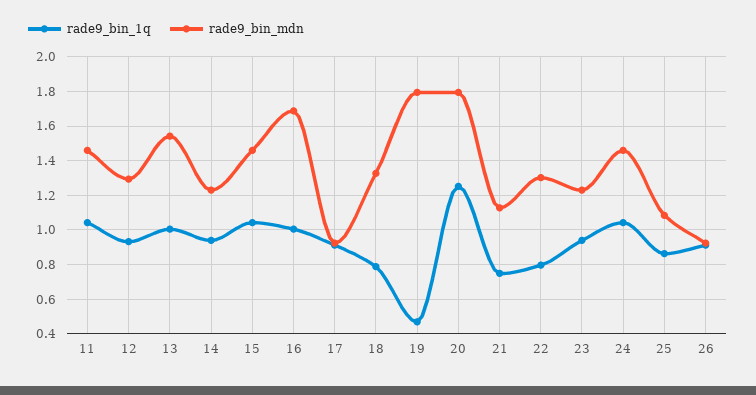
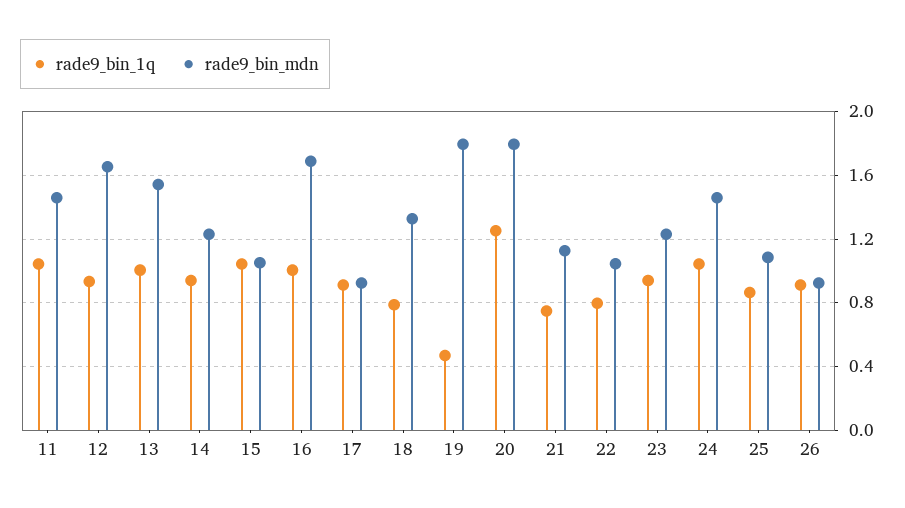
  {
    "rade9_bin_1q": {
      "11": 1.05,
      "12": 0.95,
      "13": 1,
      "14": 0.95,
      "15": 1.05,
      "16": 1,
      "17": 0.9,
      "18": 0.8,
      "19": 0.45,
      "20": 1.25,
      "21": 0.75,
      "22": 0.8,
      "23": 0.95,
      "24": 1.05,
      "25": 0.85,
      "26": 0.9
    },
    "rade9_bin_mdn": {
      "11": 1.45,
-     "12": 1.3,
+     "12": 1.65,
      "13": 1.55,
      "14": 1.25,
-     "15": 1.45,
+     "15": 1.05,
      "16": 1.7,
      "17": 0.9,
      "18": 1.35,
      "19": 1.8,
      "20": 1.8,
      "21": 1.15,
-     "22": 1.3,
+     "22": 1.05,
      "23": 1.25,
      "24": 1.45,
      "25": 1.1,
      "26": 0.9
    }
  }

